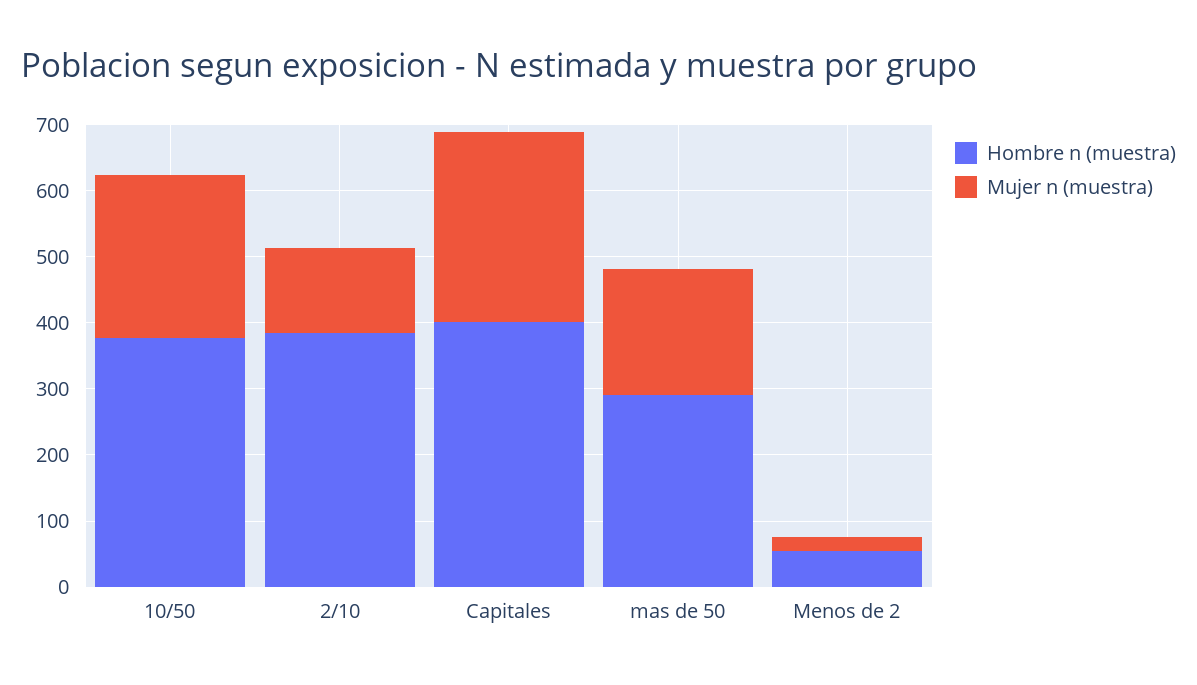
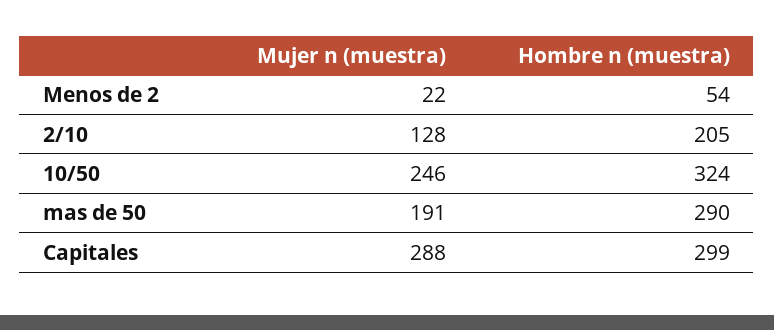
  {
    "Hombre n (muestra)": {
-     "10/50": 380,
+     "10/50": 324,
-     "2/10": 380,
+     "2/10": 205,
-     "Capitales": 400,
+     "Capitales": 299,
      "mas de 50": 290,
      "Menos de 2": 54
    },
    "Mujer n (muestra)": {
      "10/50": 246,
      "2/10": 128,
      "Capitales": 288,
      "mas de 50": 191,
      "Menos de 2": 22
    }
  }

